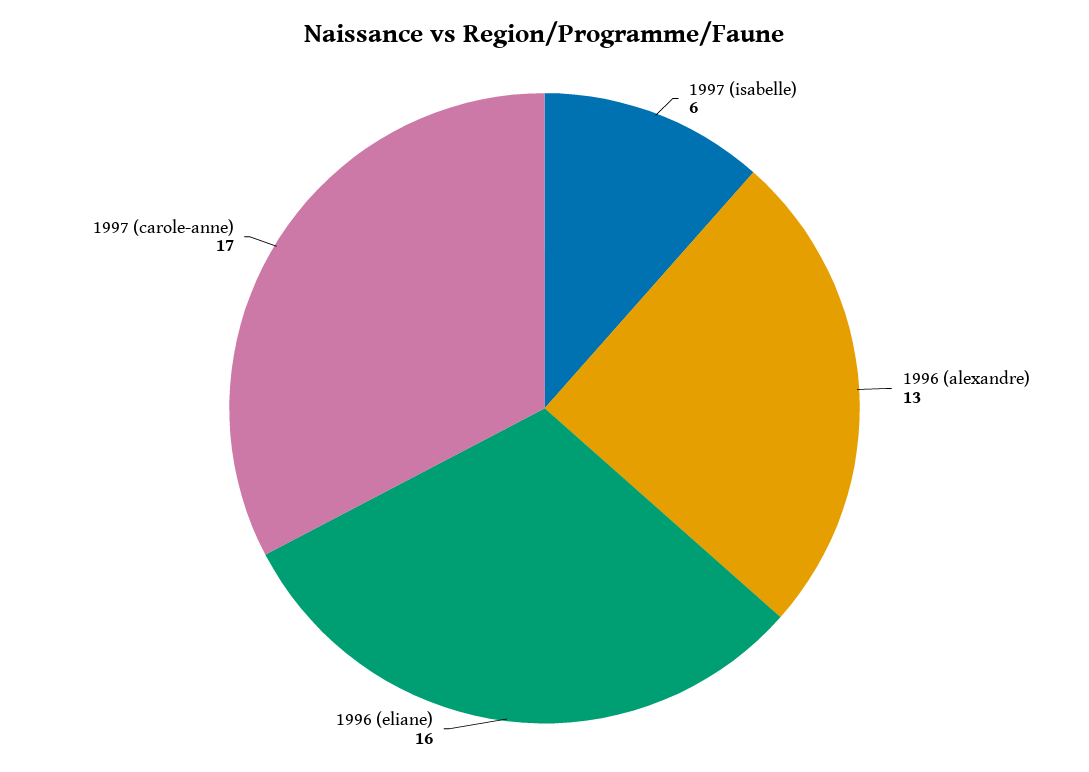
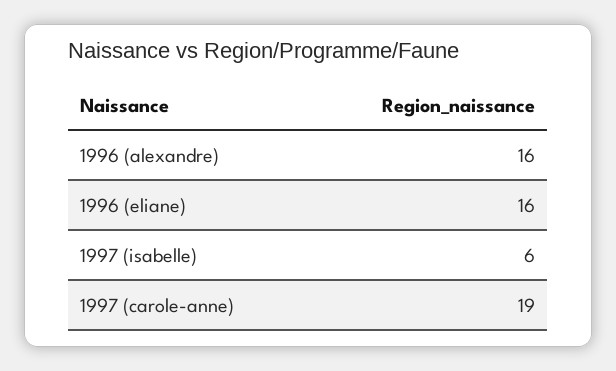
  {
    "1997 (isabelle)": 6,
-   "1996 (alexandre)": 13,
+   "1996 (alexandre)": 16,
    "1996 (eliane)": 16,
-   "1997 (carole-anne)": 17
+   "1997 (carole-anne)": 19
  }

